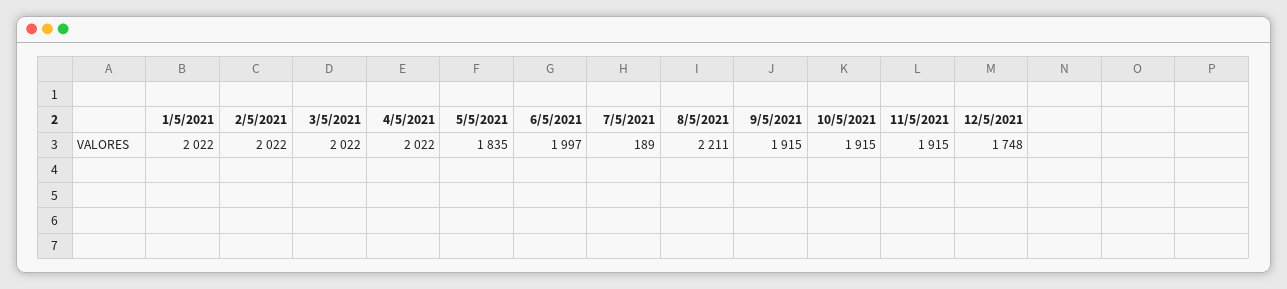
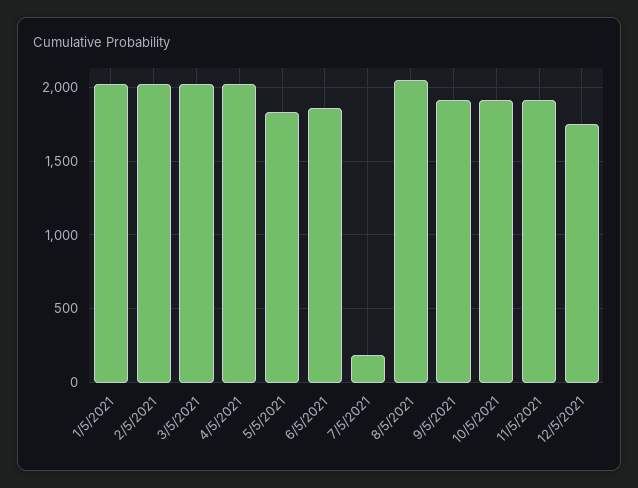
  {
    "1/5/2021": 2022,
    "2/5/2021": 2022,
    "3/5/2021": 2022,
    "4/5/2021": 2022,
    "5/5/2021": 1835,
-   "6/5/2021": 1997,
+   "6/5/2021": 1850,
    "7/5/2021": 189,
-   "8/5/2021": 2211,
+   "8/5/2021": 2050,
    "9/5/2021": 1915,
    "10/5/2021": 1915,
    "11/5/2021": 1915,
    "12/5/2021": 1748
  }

